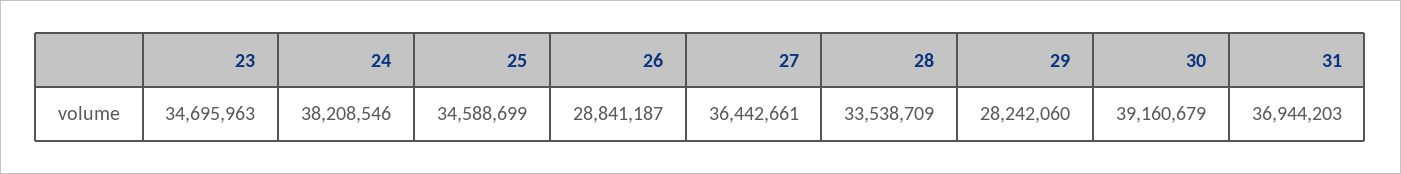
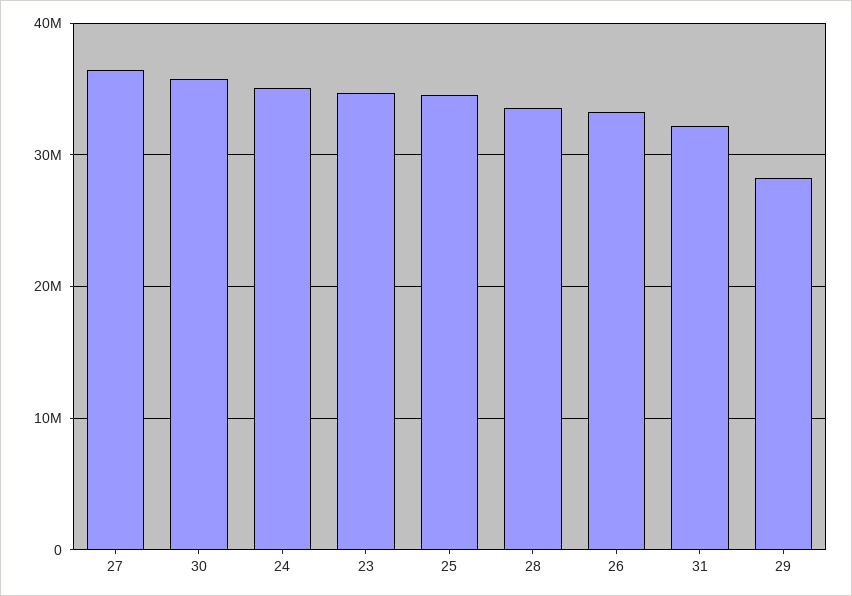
  {
    "23": 34695963,
-   "24": 38208546,
+   "24": 35000000,
    "25": 34588699,
-   "26": 28841187,
+   "26": 33000000,
    "27": 36442661,
    "28": 33538709,
    "29": 28242060,
-   "30": 39160679,
+   "30": 36000000,
-   "31": 36944203
+   "31": 32000000
  }

